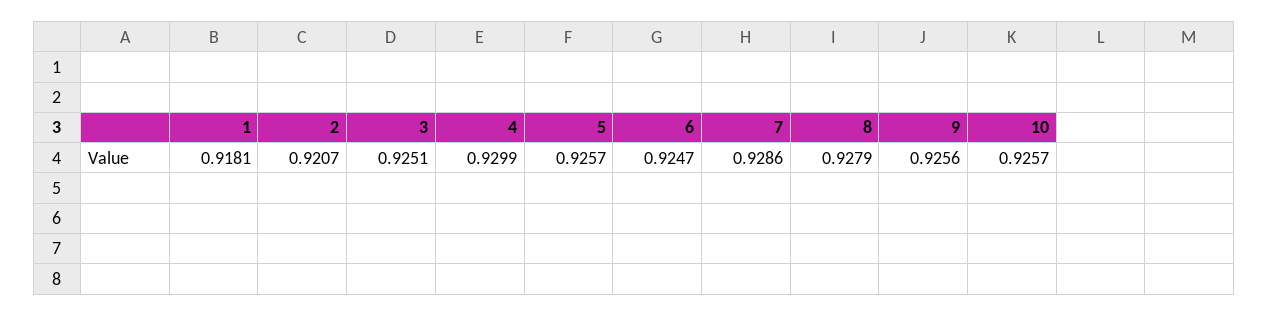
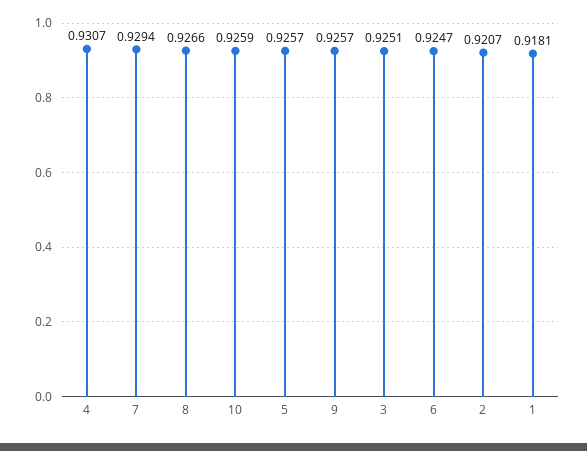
  {
    "1": 0.9181,
    "2": 0.9207,
    "3": 0.9251,
-   "4": 0.9299,
+   "4": 0.9307,
    "5": 0.9257,
    "6": 0.9247,
-   "7": 0.9286,
+   "7": 0.9294,
-   "8": 0.9279,
+   "8": 0.9266,
-   "9": 0.9256,
+   "9": 0.9257,
-   "10": 0.9257
+   "10": 0.9259
  }

